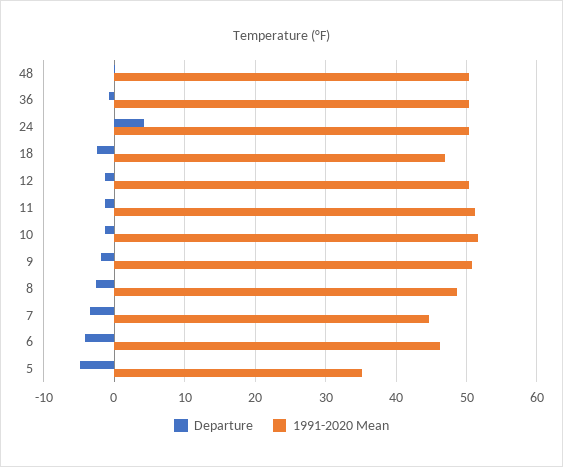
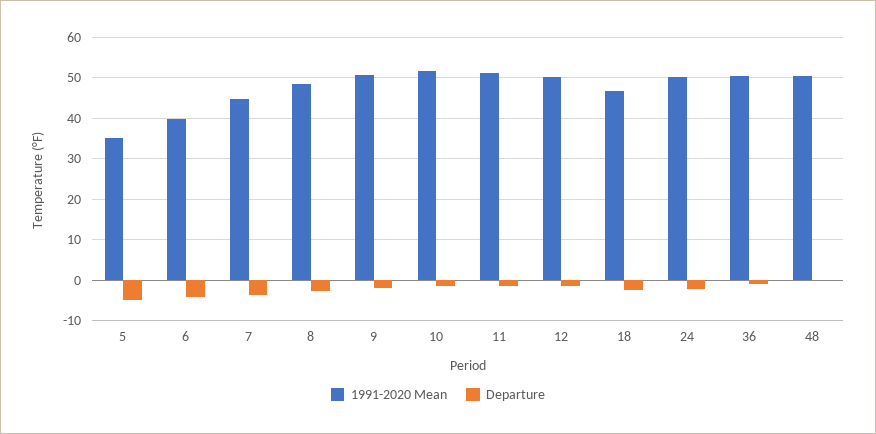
  {
    "Departure": {
      "48": 0,
      "36": -1,
-     "24": 4,
+     "24": -2,
      "18": -2,
      "12": -1,
      "11": -1,
      "10": -1,
      "9": -2,
      "8": -3,
      "7": -4,
      "6": -4,
      "5": -5
    },
    "1991-2020 Mean": {
      "48": 50,
      "36": 50,
      "24": 50,
      "18": 47,
      "12": 50,
      "11": 51,
      "10": 52,
      "9": 51,
      "8": 49,
      "7": 45,
-     "6": 46,
+     "6": 40,
      "5": 35
    }
  }

